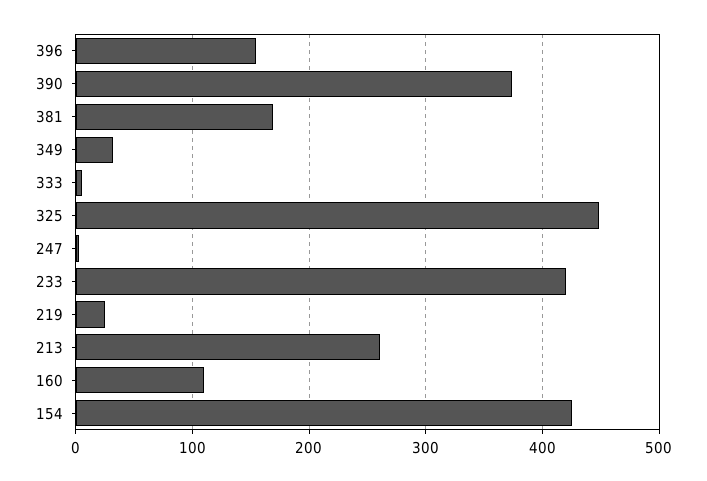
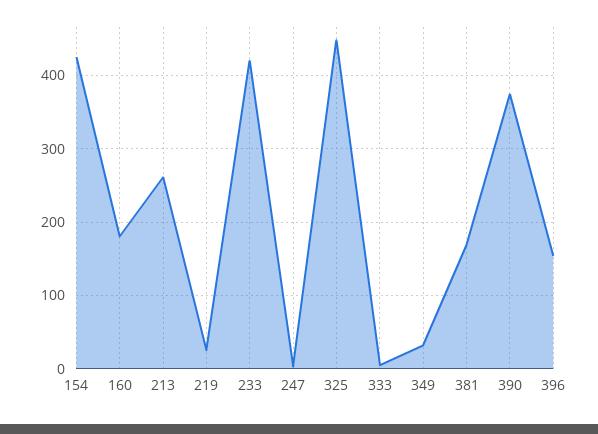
  {
    "396": 150,
    "390": 370,
    "381": 170,
    "349": 30,
    "333": 10,
    "325": 450,
    "247": 0,
    "233": 420,
    "219": 30,
    "213": 260,
-   "160": 110,
+   "160": 180,
    "154": 430
  }

